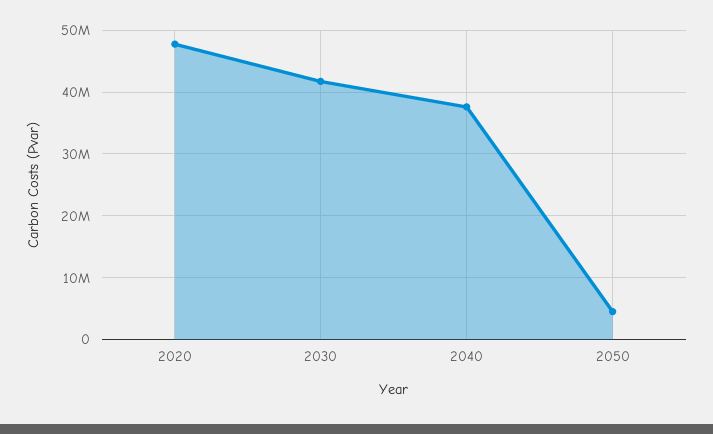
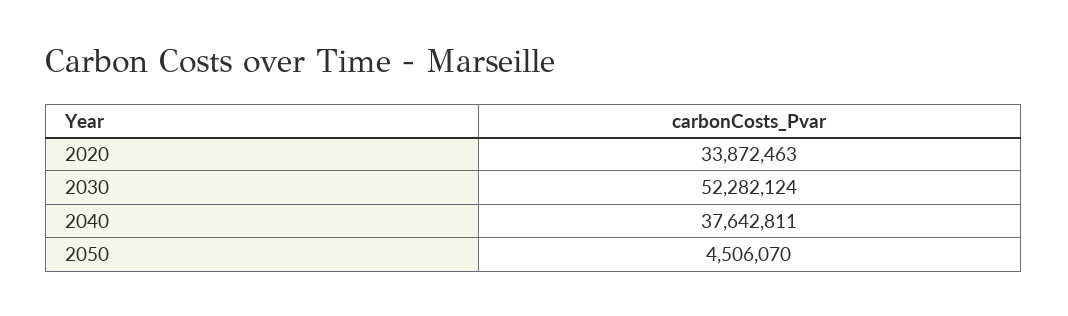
  {
-   "2020": 48000000,
+   "2020": 33872463,
-   "2030": 42000000,
+   "2030": 52282124,
    "2040": 37642811,
    "2050": 4506070
  }

